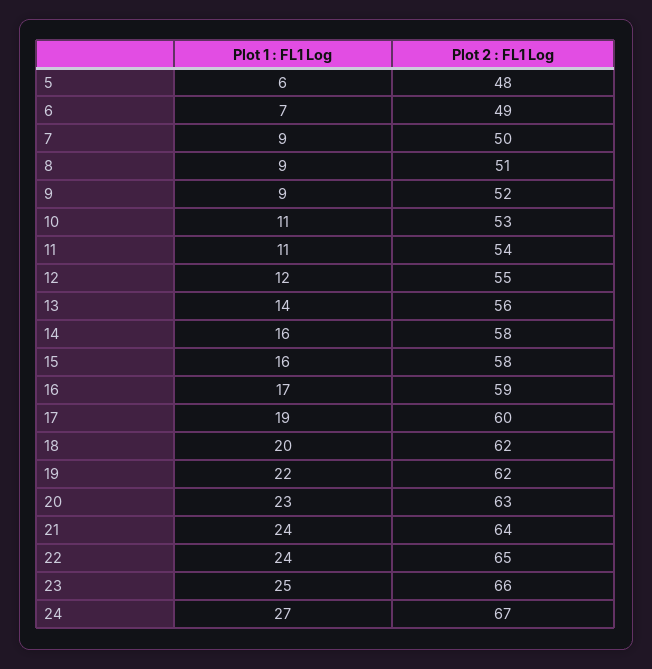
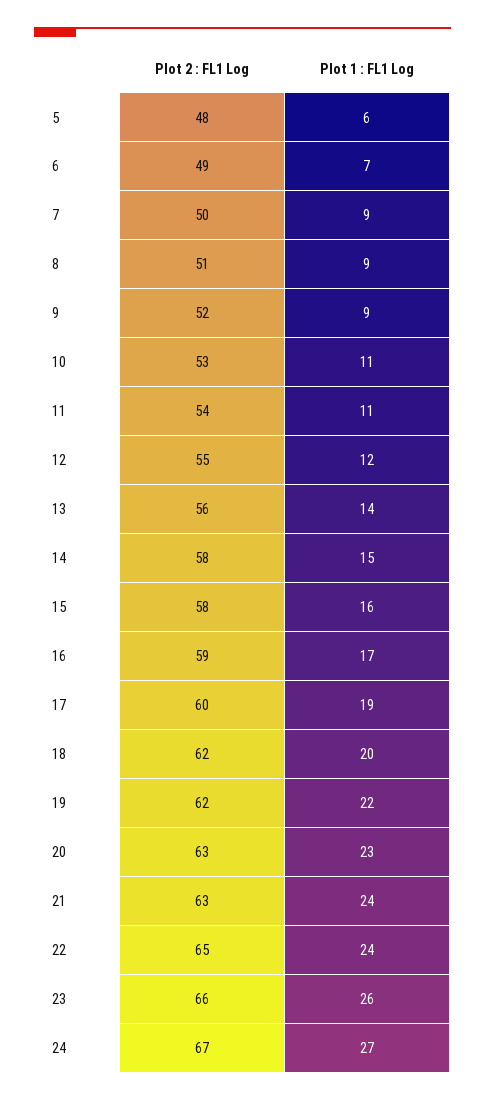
  {
    "Plot 1 : FL1 Log": {
      "5": 6,
      "6": 7,
      "7": 9,
      "8": 9,
      "9": 9,
      "10": 11,
      "11": 11,
      "12": 12,
      "13": 14,
-     "14": 16,
+     "14": 15,
      "15": 16,
      "16": 17,
      "17": 19,
      "18": 20,
      "19": 22,
      "20": 23,
      "21": 24,
      "22": 24,
-     "23": 25,
+     "23": 26,
      "24": 27
    },
    "Plot 2 : FL1 Log": {
      "5": 48,
      "6": 49,
      "7": 50,
      "8": 51,
      "9": 52,
      "10": 53,
      "11": 54,
      "12": 55,
      "13": 56,
      "14": 58,
      "15": 58,
      "16": 59,
      "17": 60,
      "18": 62,
      "19": 62,
      "20": 63,
-     "21": 64,
+     "21": 63,
      "22": 65,
      "23": 66,
      "24": 67
    }
  }

